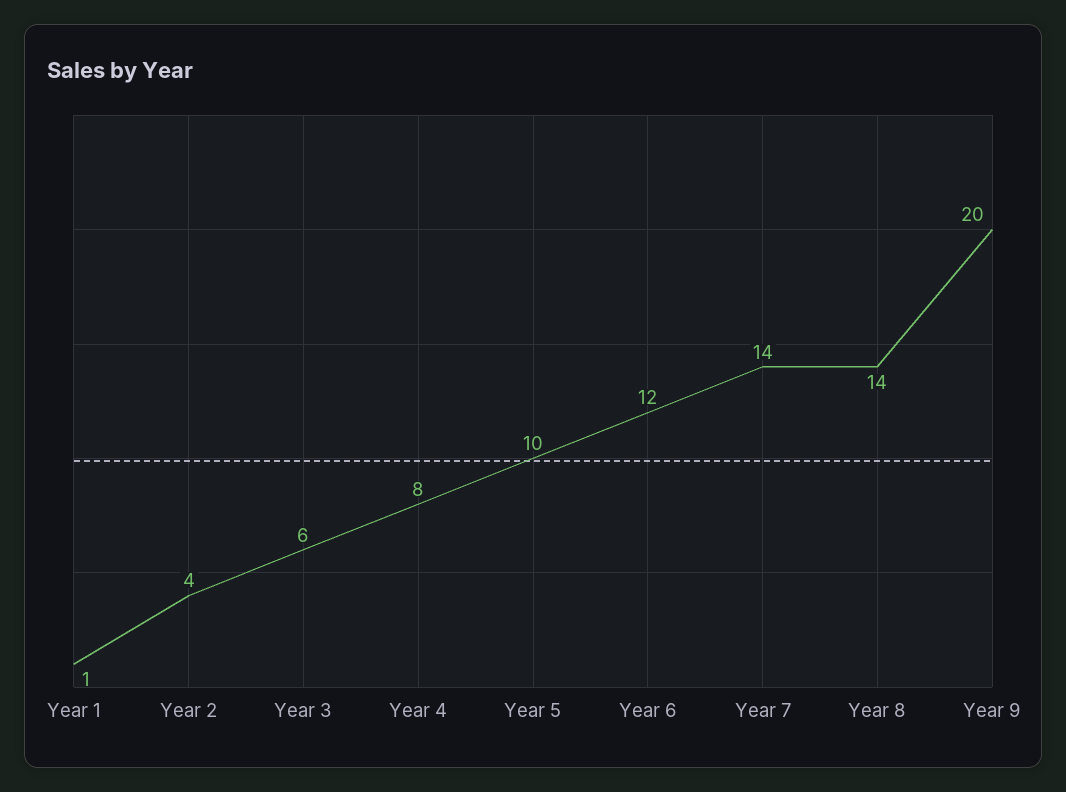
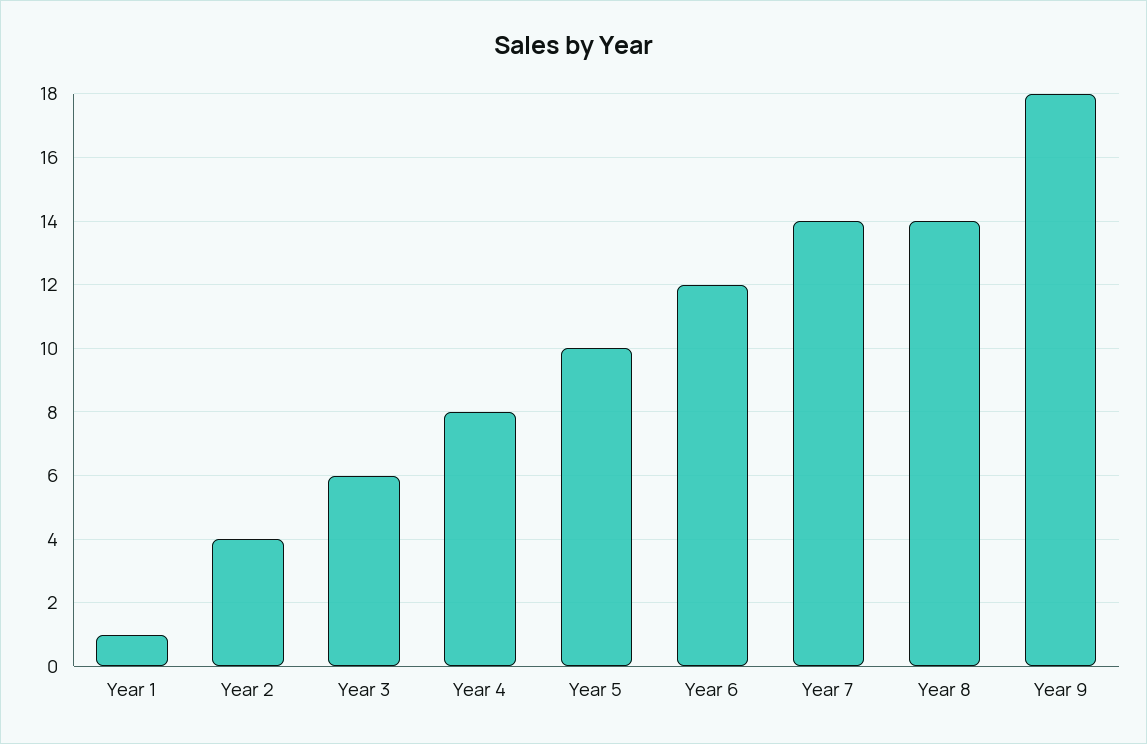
  {
    "Year 1": 1,
    "Year 2": 4,
    "Year 3": 6,
    "Year 4": 8,
    "Year 5": 10,
    "Year 6": 12,
    "Year 7": 14,
    "Year 8": 14,
-   "Year 9": 20
+   "Year 9": 18
  }

